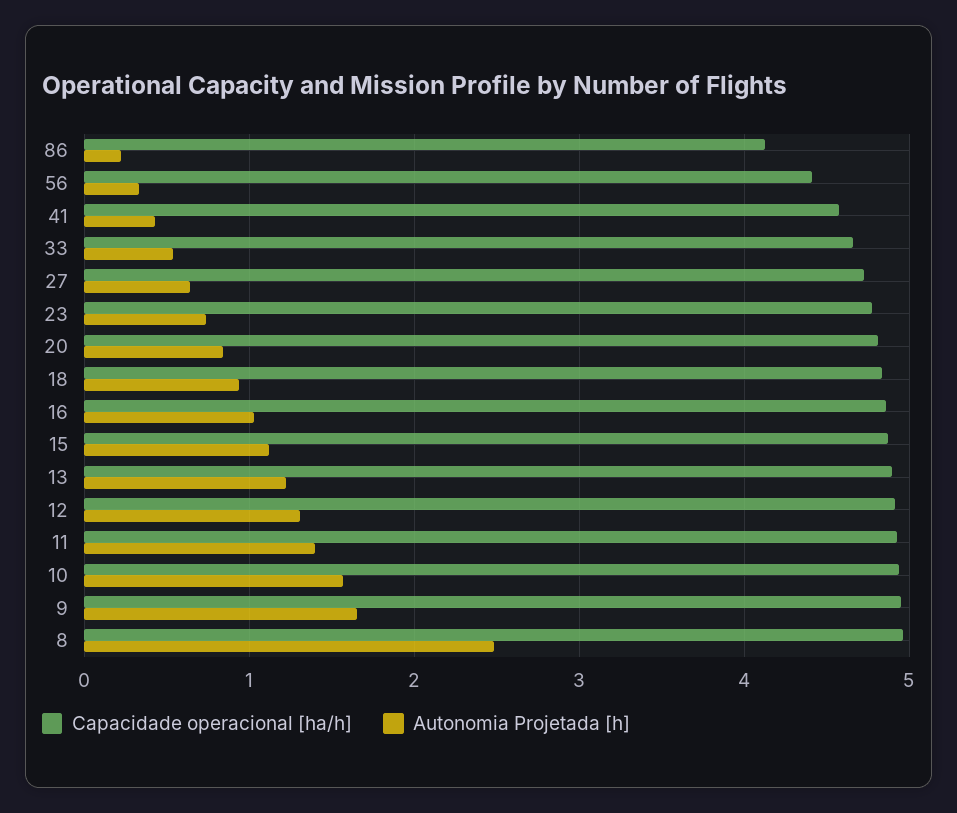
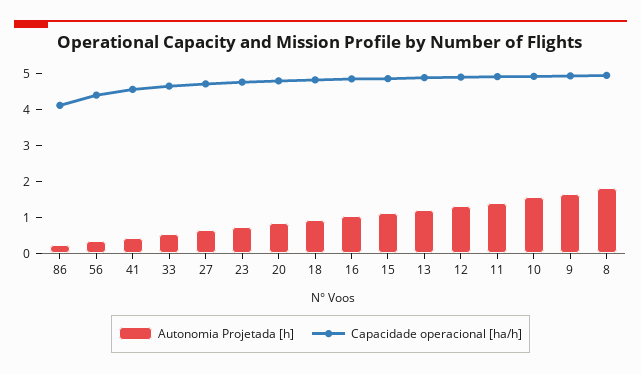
  {
    "Capacidade operacional [ha/h]": {
      "86": 4.1,
      "56": 4.4,
      "41": 4.6,
      "33": 4.7,
      "27": 4.7,
      "23": 4.8,
      "20": 4.8,
      "18": 4.8,
      "16": 4.9,
      "15": 4.9,
      "13": 4.9,
      "12": 4.9,
      "11": 4.9,
      "10": 4.9,
      "9": 4.9,
      "8": 5
    },
    "Autonomia Projetada [h]": {
      "86": 0.2,
      "56": 0.3,
      "41": 0.4,
      "33": 0.5,
      "27": 0.6,
      "23": 0.7,
      "20": 0.8,
      "18": 0.9,
      "16": 1,
      "15": 1.1,
      "13": 1.2,
      "12": 1.3,
      "11": 1.4,
      "10": 1.6,
      "9": 1.7,
-     "8": 2.5
+     "8": 1.75
    }
  }

